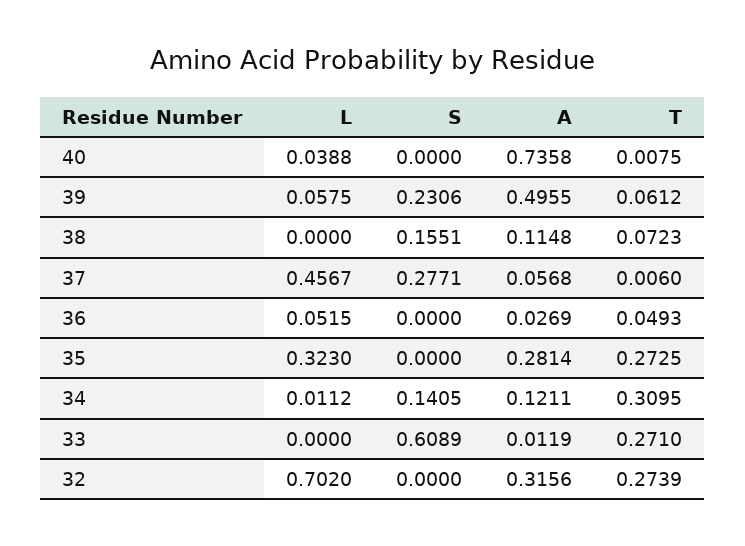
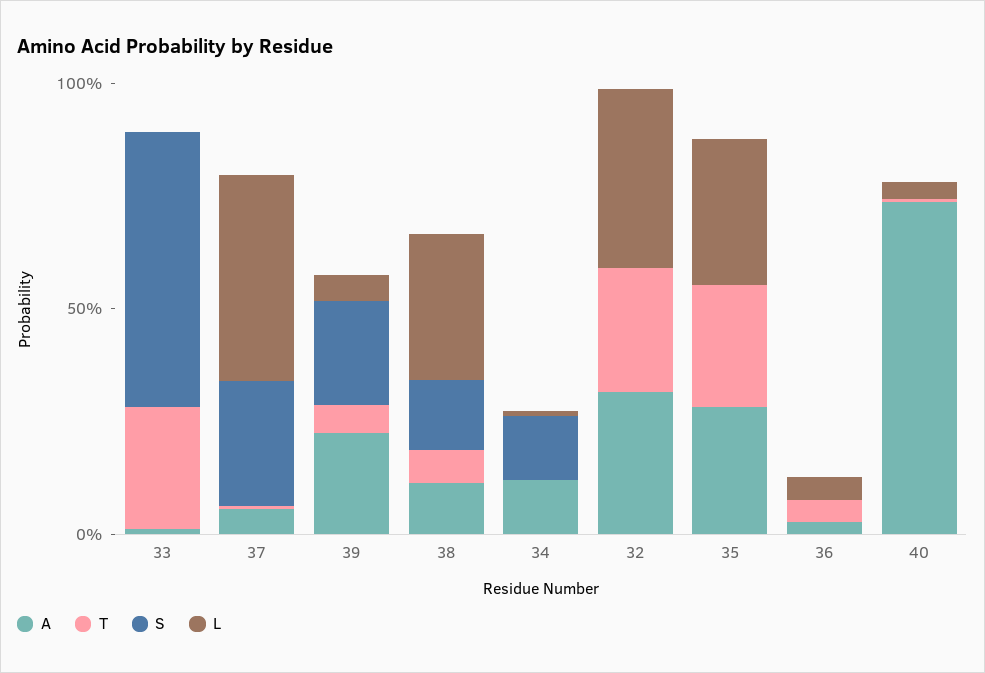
  {
    "L": {
      "40": 0.0388,
      "39": 0.0575,
-     "38": 0,
+     "38": 0.3,
      "37": 0.4567,
      "36": 0.0515,
      "35": 0.323,
      "34": 0.0112,
      "33": 0,
-     "32": 0.702
+     "32": 0.4
    },
    "S": {
      "40": 0,
      "39": 0.2306,
      "38": 0.1551,
      "37": 0.2771,
      "36": 0,
      "35": 0,
      "34": 0.1405,
      "33": 0.6089,
      "32": 0
    },
    "A": {
      "40": 0.7358,
-     "39": 0.4955,
+     "39": 0.2,
      "38": 0.1148,
      "37": 0.0568,
      "36": 0.0269,
      "35": 0.2814,
      "34": 0.1211,
      "33": 0.0119,
      "32": 0.3156
    },
    "T": {
      "40": 0.0075,
      "39": 0.0612,
      "38": 0.0723,
      "37": 0.006,
      "36": 0.0493,
      "35": 0.2725,
-     "34": 0.3095,
+     "34": 0,
      "33": 0.271,
      "32": 0.2739
    }
  }

